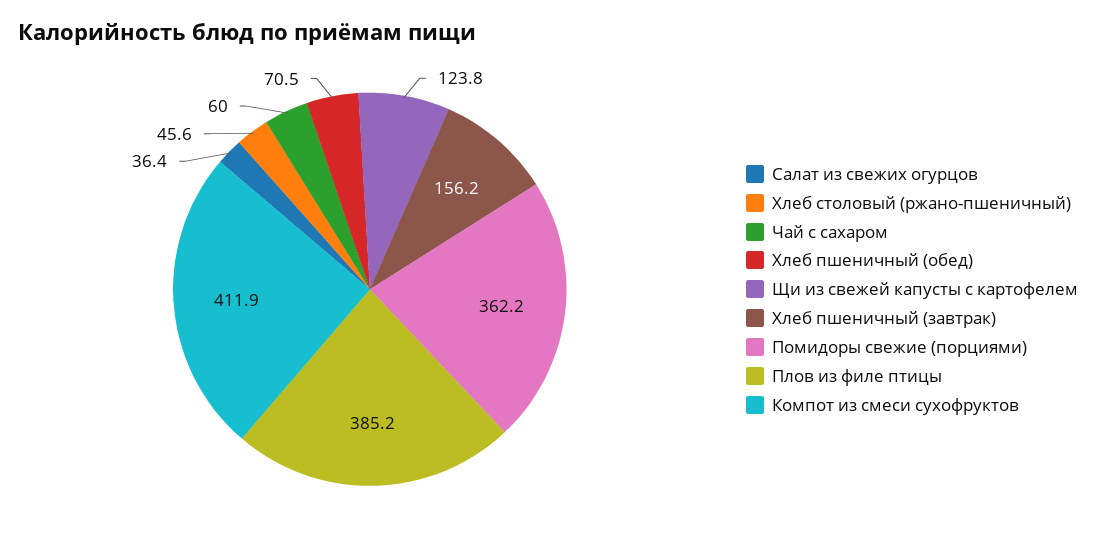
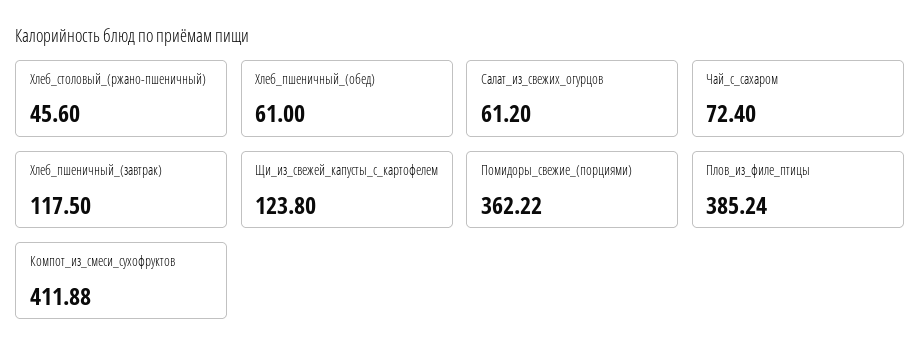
  {
-   "Салат из свежих огурцов": 36.4,
+   "Салат из свежих огурцов": 61.2,
    "Хлеб столовый (ржано-пшеничный)": 45.6,
-   "Чай с сахаром": 60,
+   "Чай с сахаром": 72.4,
-   "Хлеб пшеничный (обед)": 70.5,
+   "Хлеб пшеничный (обед)": 61,
    "Щи из свежей капусты с картофелем": 123.8,
-   "Хлеб пшеничный (завтрак)": 156.2,
+   "Хлеб пшеничный (завтрак)": 117.5,
    "Помидоры свежие (порциями)": 362.22,
    "Плов из филе птицы": 385.24,
    "Компот из смеси сухофруктов": 411.88
  }

